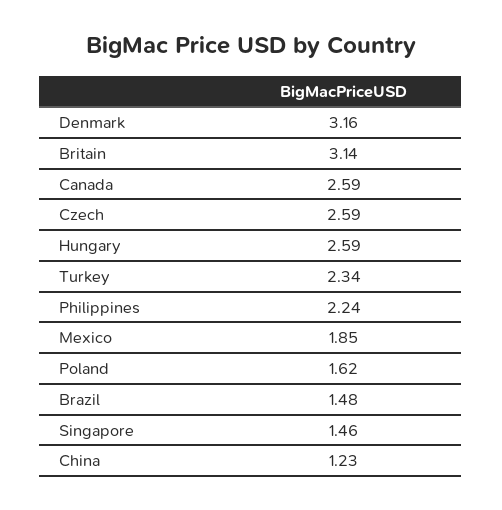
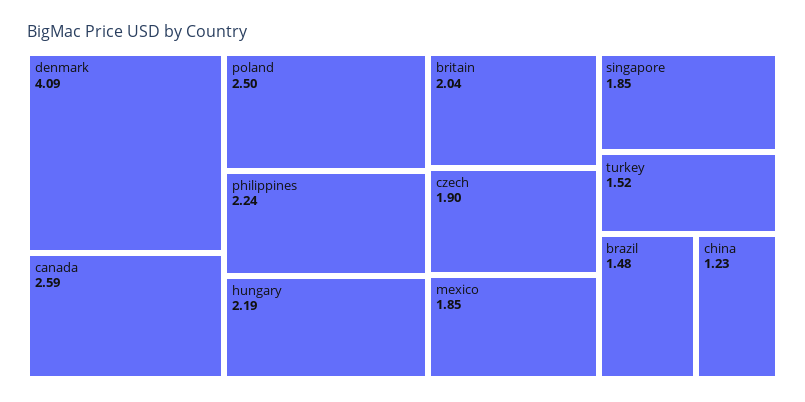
  {
-   "Denmark": 3.16,
+   "Denmark": 4.09,
-   "Britain": 3.14,
+   "Britain": 2.04,
    "Canada": 2.59,
-   "Czech": 2.59,
+   "Czech": 1.9,
-   "Hungary": 2.59,
+   "Hungary": 2.19,
-   "Turkey": 2.34,
+   "Turkey": 1.52,
    "Philippines": 2.24,
    "Mexico": 1.85,
-   "Poland": 1.62,
+   "Poland": 2.5,
    "Brazil": 1.48,
-   "Singapore": 1.46,
+   "Singapore": 1.85,
    "China": 1.23
  }

